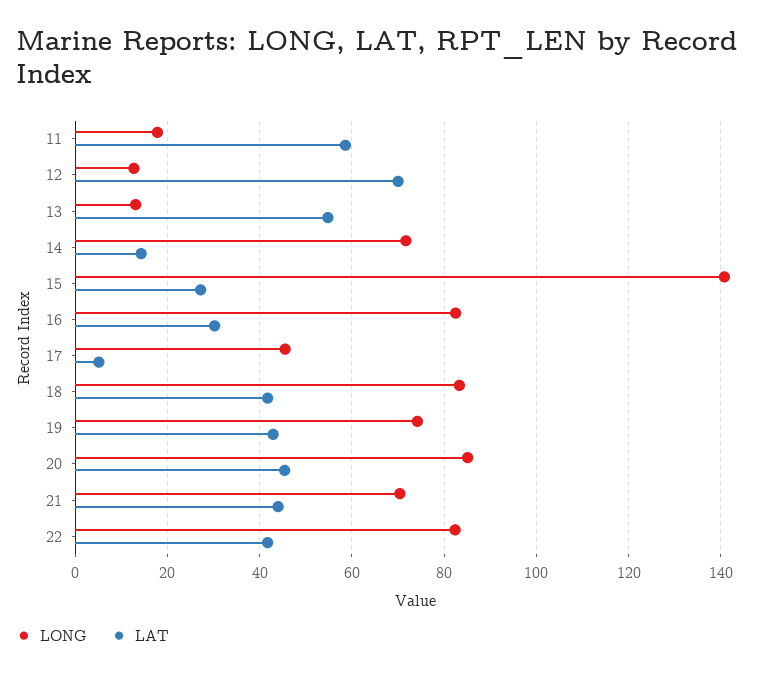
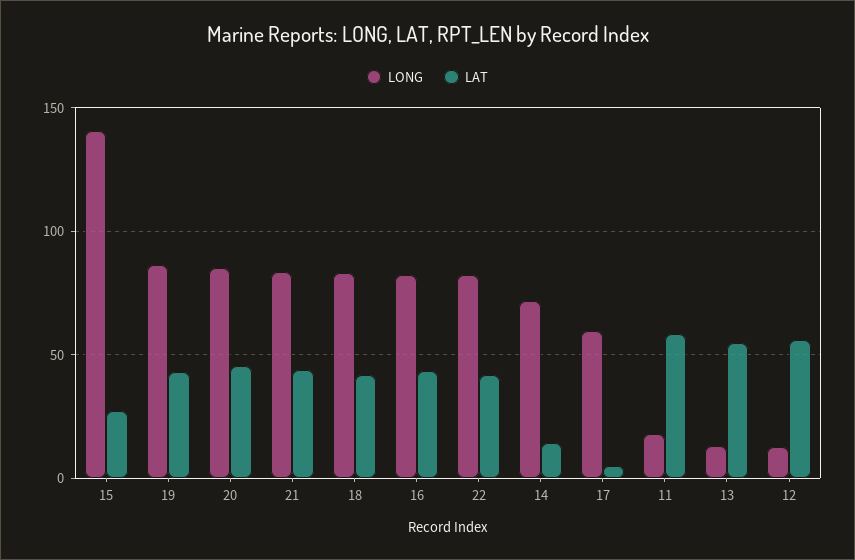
  {
    "LONG": {
      "11": 18,
      "12": 12,
      "13": 14,
      "14": 72,
      "15": 140,
      "16": 82,
-     "17": 46,
+     "17": 60,
      "18": 84,
-     "19": 74,
+     "19": 85,
      "20": 86,
-     "21": 70,
+     "21": 85,
      "22": 82
    },
    "LAT": {
      "11": 58,
-     "12": 70,
+     "12": 55,
      "13": 54,
      "14": 14,
      "15": 28,
-     "16": 30,
+     "16": 45,
      "17": 6,
      "18": 42,
      "19": 42,
      "20": 46,
      "21": 44,
      "22": 42
    }
  }

